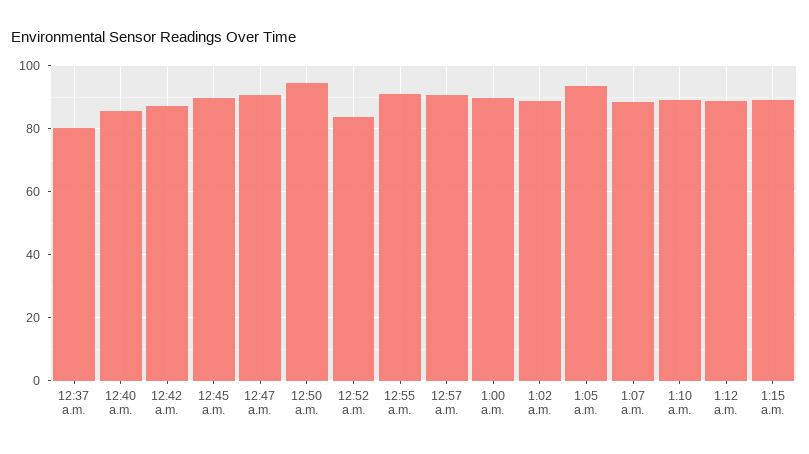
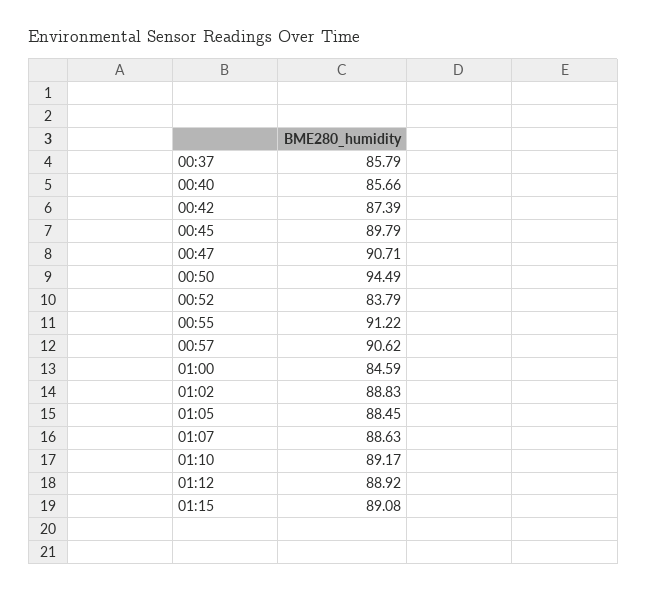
  {
-   "12:37 a.m.": 80,
+   "12:37 a.m.": 85.79,
    "12:40 a.m.": 85.66,
    "12:42 a.m.": 87.39,
    "12:45 a.m.": 89.79,
    "12:47 a.m.": 90.71,
    "12:50 a.m.": 94.49,
    "12:52 a.m.": 83.79,
    "12:55 a.m.": 91.22,
    "12:57 a.m.": 90.62,
-   "1:00 a.m.": 90,
+   "1:00 a.m.": 84.59,
    "1:02 a.m.": 88.83,
-   "1:05 a.m.": 94,
+   "1:05 a.m.": 88.45,
    "1:07 a.m.": 88.63,
    "1:10 a.m.": 89.17,
    "1:12 a.m.": 88.92,
    "1:15 a.m.": 89.08
  }

